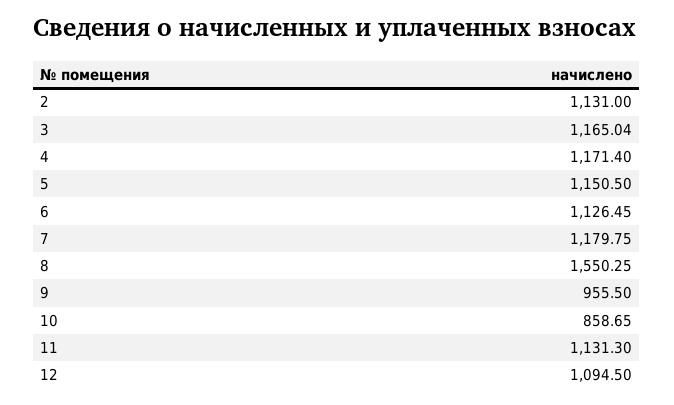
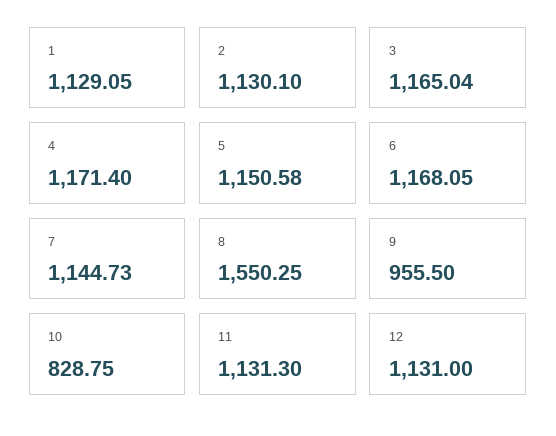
  {
-   "2": 1131,
+   "2": 1130.1,
    "3": 1165.04,
    "4": 1171.4,
-   "5": 1150.5,
+   "5": 1150.58,
-   "6": 1126.45,
+   "6": 1168.05,
-   "7": 1179.75,
+   "7": 1144.73,
    "8": 1550.25,
    "9": 955.5,
-   "10": 858.65,
+   "10": 828.75,
    "11": 1131.3,
-   "12": 1094.5
+   "12": 1131,
+   "1": 1129.05
  }

